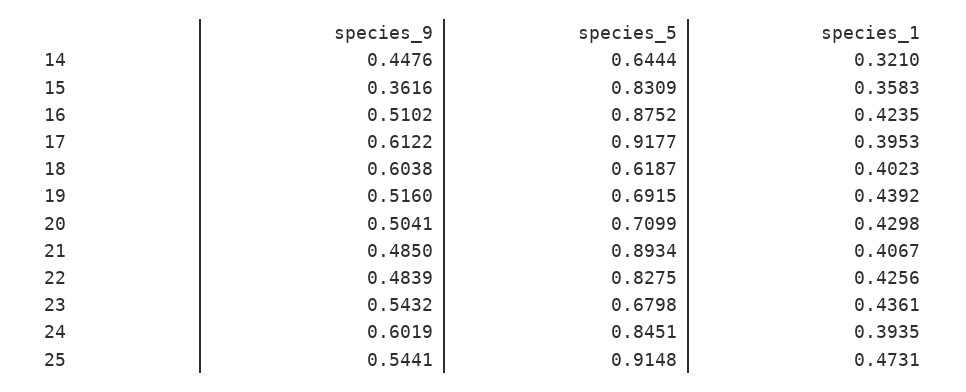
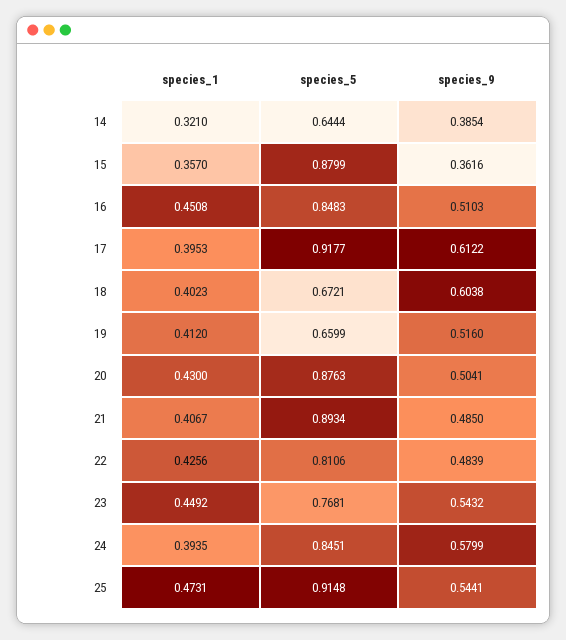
  {
    "species_9": {
-     "14": 0.4476,
+     "14": 0.3854,
      "15": 0.3616,
-     "16": 0.5102,
+     "16": 0.5103,
      "17": 0.6122,
      "18": 0.6038,
      "19": 0.516,
      "20": 0.5041,
      "21": 0.485,
      "22": 0.4839,
      "23": 0.5432,
-     "24": 0.6019,
+     "24": 0.5799,
      "25": 0.5441
    },
    "species_5": {
      "14": 0.6444,
-     "15": 0.8309,
+     "15": 0.8799,
-     "16": 0.8752,
+     "16": 0.8483,
      "17": 0.9177,
-     "18": 0.6187,
+     "18": 0.6721,
-     "19": 0.6915,
+     "19": 0.6599,
-     "20": 0.7099,
+     "20": 0.8763,
      "21": 0.8934,
-     "22": 0.8275,
+     "22": 0.8106,
-     "23": 0.6798,
+     "23": 0.7681,
      "24": 0.8451,
      "25": 0.9148
    },
    "species_1": {
      "14": 0.321,
-     "15": 0.3583,
+     "15": 0.357,
-     "16": 0.4235,
+     "16": 0.4508,
      "17": 0.3953,
      "18": 0.4023,
-     "19": 0.4392,
+     "19": 0.412,
-     "20": 0.4298,
+     "20": 0.43,
      "21": 0.4067,
      "22": 0.4256,
-     "23": 0.4361,
+     "23": 0.4492,
      "24": 0.3935,
      "25": 0.4731
    }
  }

